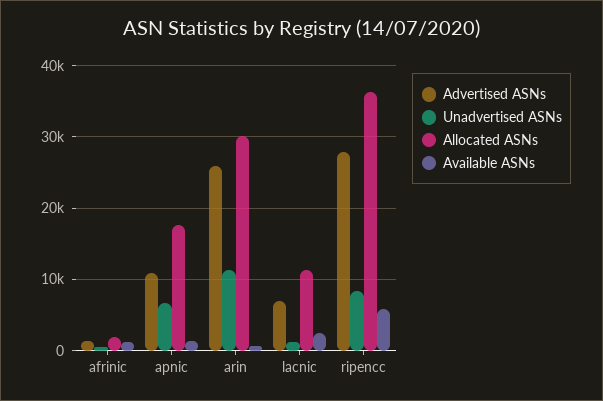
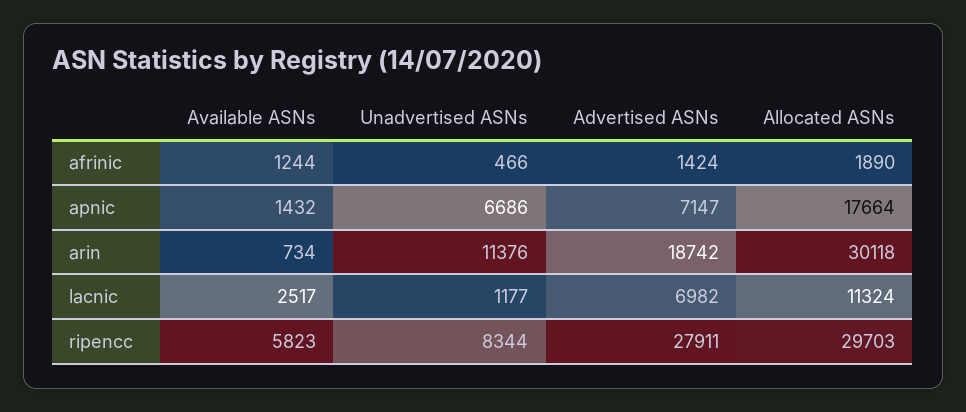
  {
    "Advertised ASNs": {
      "afrinic": 1424,
-     "apnic": 11000,
+     "apnic": 7147,
-     "arin": 26000,
+     "arin": 18742,
      "lacnic": 6982,
      "ripencc": 27911
    },
    "Unadvertised ASNs": {
      "afrinic": 466,
      "apnic": 6686,
      "arin": 11376,
      "lacnic": 1177,
      "ripencc": 8344
    },
    "Allocated ASNs": {
      "afrinic": 1890,
      "apnic": 17664,
      "arin": 30118,
      "lacnic": 11324,
-     "ripencc": 36000
+     "ripencc": 29703
    },
    "Available ASNs": {
      "afrinic": 1244,
      "apnic": 1432,
      "arin": 734,
      "lacnic": 2517,
      "ripencc": 5823
    }
  }

